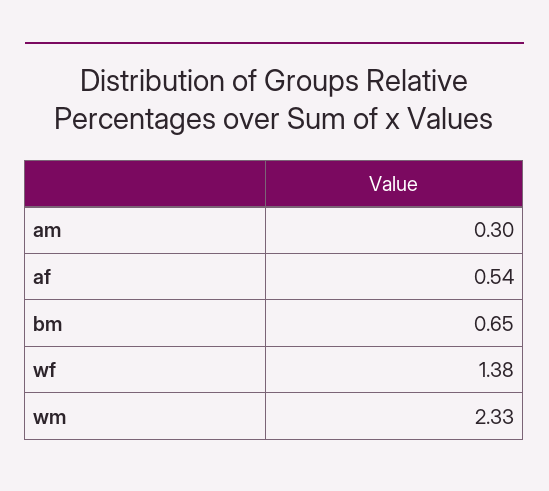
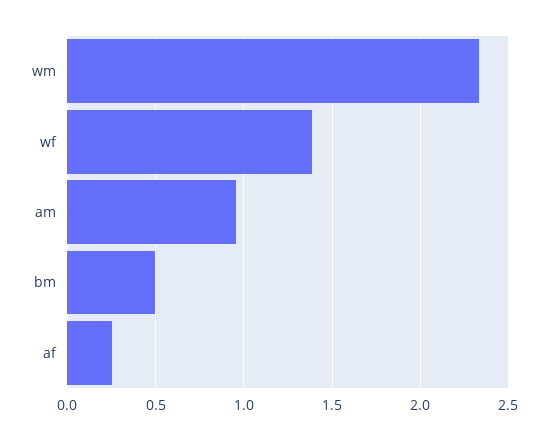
  {
-   "am": 0.3,
+   "am": 0.95,
-   "af": 0.54,
+   "af": 0.25,
-   "bm": 0.65,
+   "bm": 0.5,
    "wf": 1.38,
    "wm": 2.33
  }

